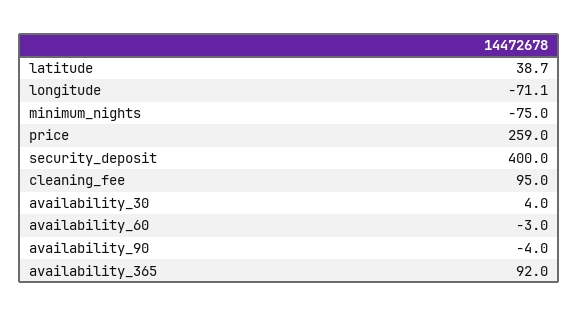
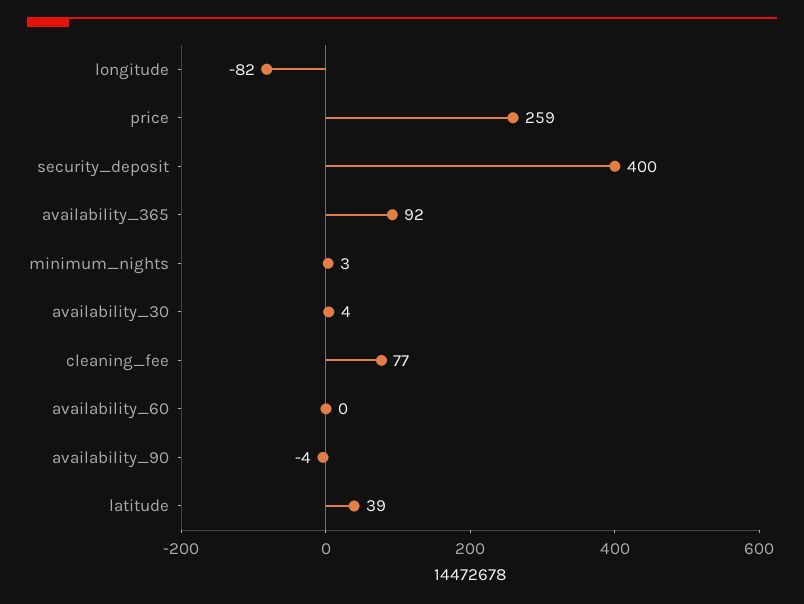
  {
    "latitude": 38.7,
-   "longitude": -71.1,
+   "longitude": -82,
-   "minimum_nights": -75,
+   "minimum_nights": 3,
    "price": 259,
    "security_deposit": 400,
-   "cleaning_fee": 95,
+   "cleaning_fee": 77,
    "availability_30": 4,
-   "availability_60": -3,
+   "availability_60": 0,
    "availability_90": -4,
    "availability_365": 92
  }

